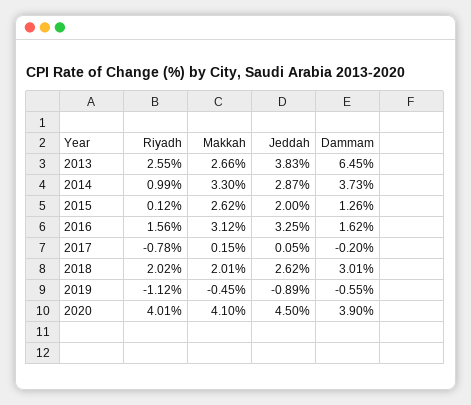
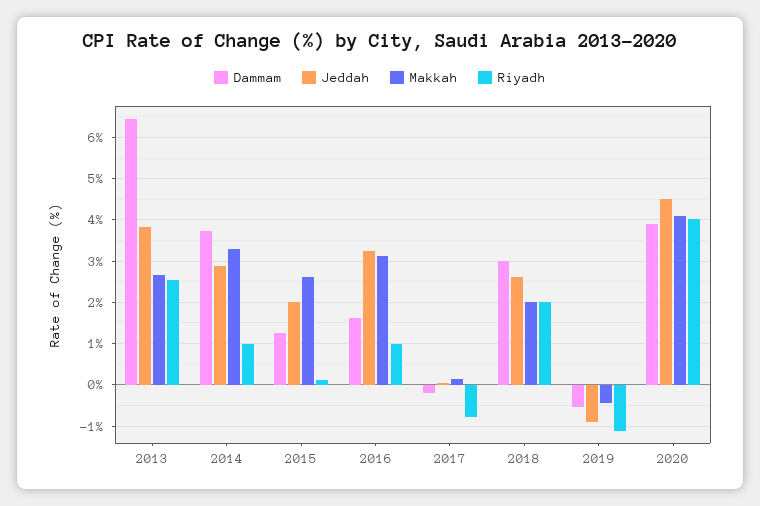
  {
    "Riyadh": {
      "2013": 2.55,
      "2014": 0.99,
      "2015": 0.12,
-     "2016": 1.56,
+     "2016": 1,
      "2017": -0.78,
      "2018": 2.02,
      "2019": -1.12,
      "2020": 4.01
    },
    "Makkah": {
      "2013": 2.66,
      "2014": 3.3,
      "2015": 2.62,
      "2016": 3.12,
      "2017": 0.15,
      "2018": 2.01,
      "2019": -0.45,
      "2020": 4.1
    },
    "Jeddah": {
      "2013": 3.83,
      "2014": 2.87,
      "2015": 2,
      "2016": 3.25,
      "2017": 0.05,
      "2018": 2.62,
      "2019": -0.89,
      "2020": 4.5
    },
    "Dammam": {
      "2013": 6.45,
      "2014": 3.73,
      "2015": 1.26,
      "2016": 1.62,
      "2017": -0.2,
      "2018": 3.01,
      "2019": -0.55,
      "2020": 3.9
    }
  }

